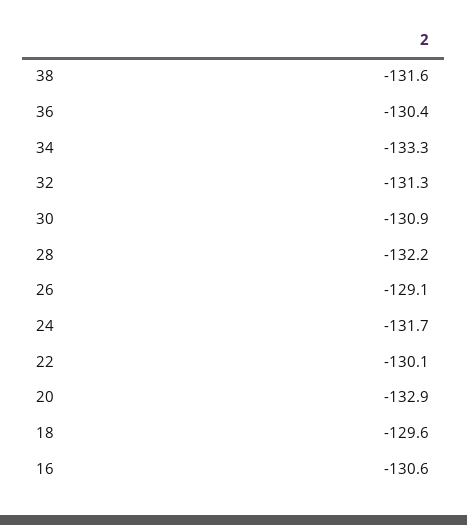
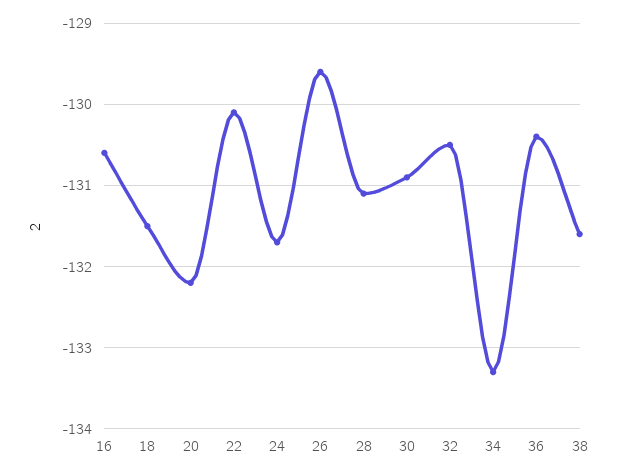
  {
    "38": -131.6,
    "36": -130.4,
    "34": -133.3,
-   "32": -131.3,
+   "32": -130.5,
    "30": -130.9,
-   "28": -132.2,
+   "28": -131.1,
-   "26": -129.1,
+   "26": -129.6,
    "24": -131.7,
    "22": -130.1,
-   "20": -132.9,
+   "20": -132.2,
-   "18": -129.6,
+   "18": -131.5,
    "16": -130.6
  }

